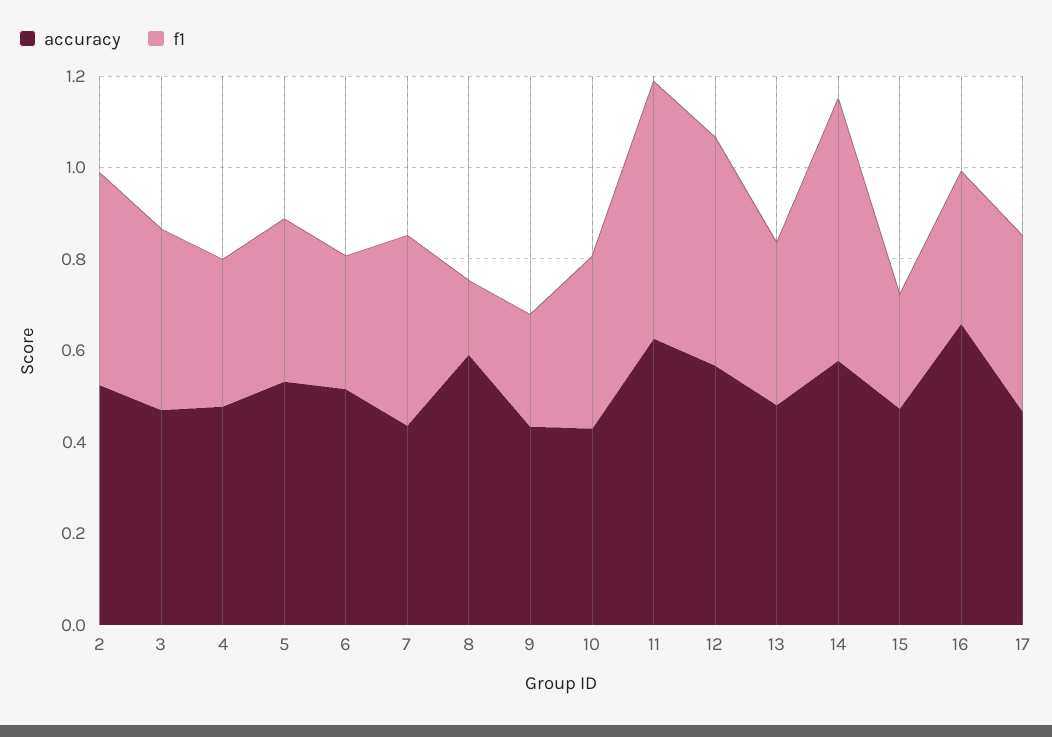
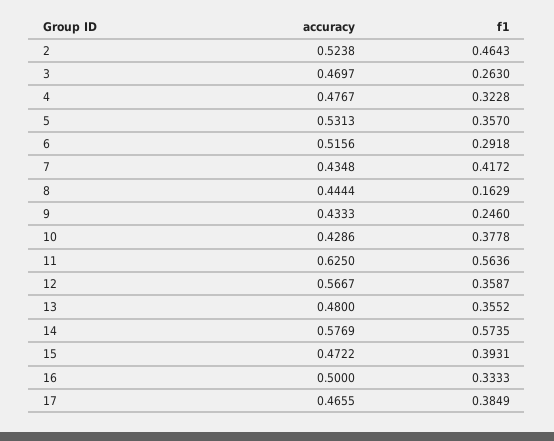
  {
    "accuracy": {
      "2": 0.5238,
      "3": 0.4697,
      "4": 0.4767,
      "5": 0.5313,
      "6": 0.5156,
      "7": 0.4348,
-     "8": 0.6,
+     "8": 0.4444,
      "9": 0.4333,
      "10": 0.4286,
      "11": 0.625,
      "12": 0.5667,
      "13": 0.48,
      "14": 0.5769,
      "15": 0.4722,
-     "16": 0.65,
+     "16": 0.5,
      "17": 0.4655
    },
    "f1": {
      "2": 0.4643,
-     "3": 0.4,
+     "3": 0.263,
      "4": 0.3228,
      "5": 0.357,
      "6": 0.2918,
      "7": 0.4172,
      "8": 0.1629,
      "9": 0.246,
      "10": 0.3778,
      "11": 0.5636,
-     "12": 0.5,
+     "12": 0.3587,
      "13": 0.3552,
      "14": 0.5735,
-     "15": 0.25,
+     "15": 0.3931,
      "16": 0.3333,
      "17": 0.3849
    }
  }

